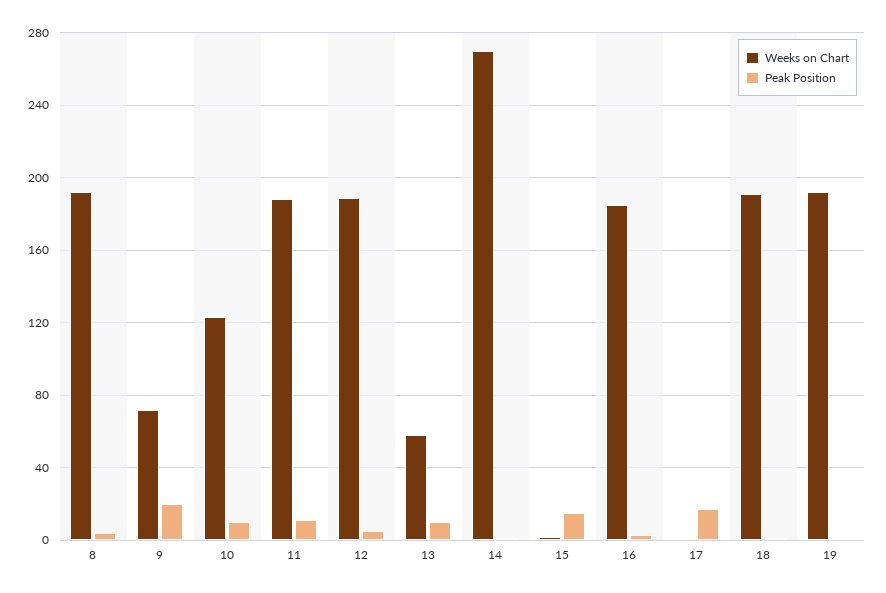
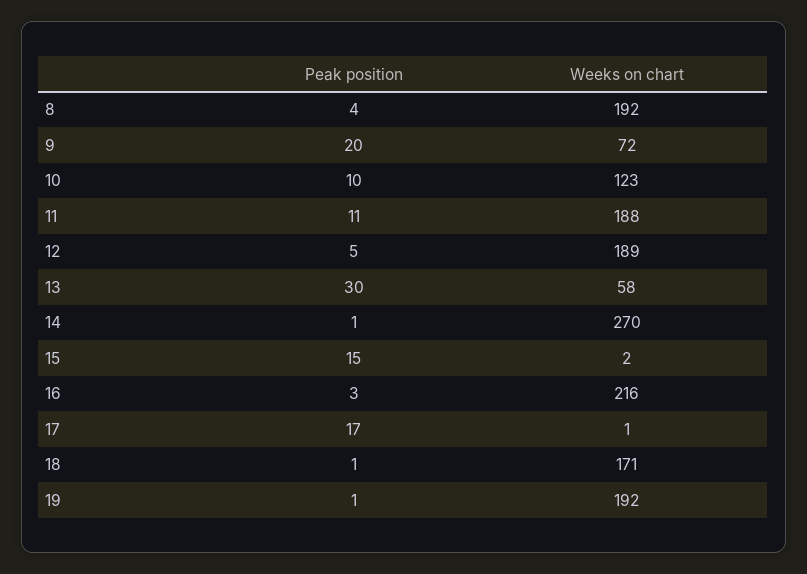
  {
    "Weeks on Chart": {
      "8": 192,
      "9": 72,
      "10": 123,
      "11": 188,
      "12": 189,
      "13": 58,
      "14": 270,
      "15": 2,
-     "16": 185,
+     "16": 216,
      "17": 1,
-     "18": 190,
+     "18": 171,
      "19": 192
    },
    "Peak Position": {
      "8": 4,
      "9": 20,
      "10": 10,
      "11": 11,
      "12": 5,
-     "13": 10,
+     "13": 30,
      "14": 1,
      "15": 15,
      "16": 3,
      "17": 17,
      "18": 1,
      "19": 1
    }
  }

